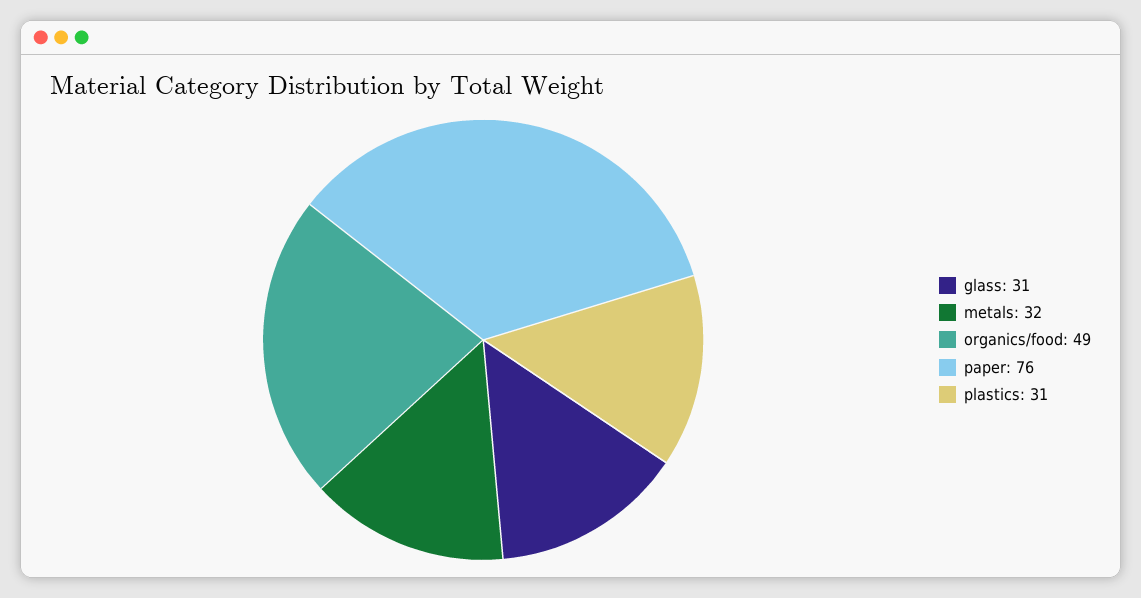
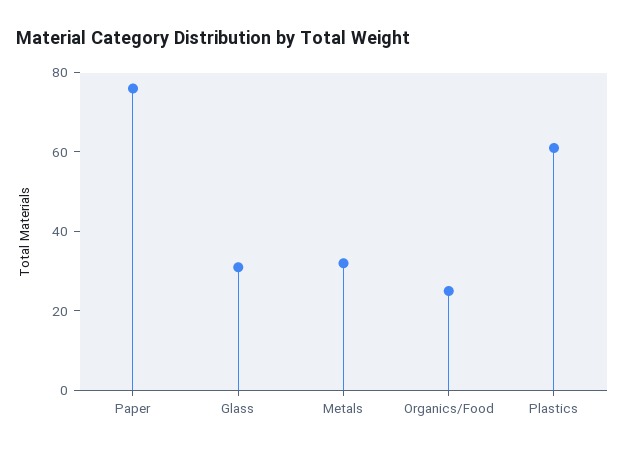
  {
    "glass": 31,
    "metals": 32,
-   "organics/food": 49,
+   "organics/food": 25,
    "paper": 76,
-   "plastics": 31
+   "plastics": 60
  }

